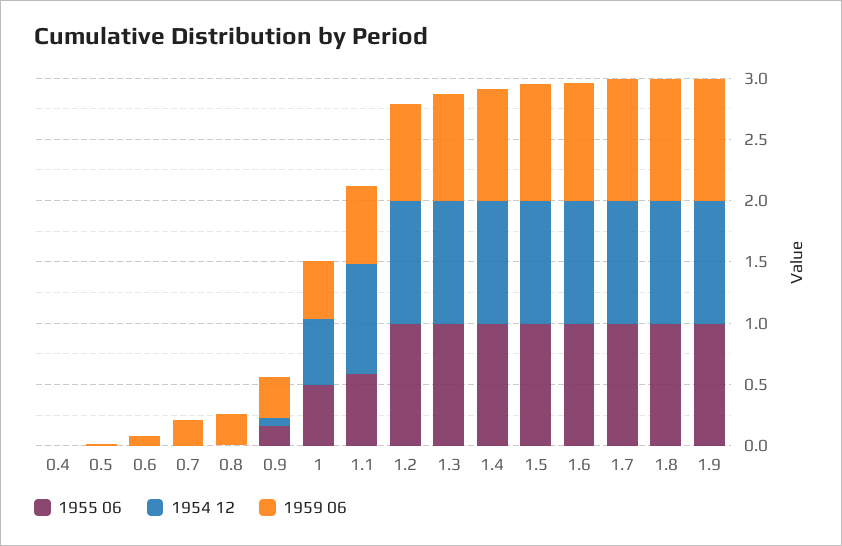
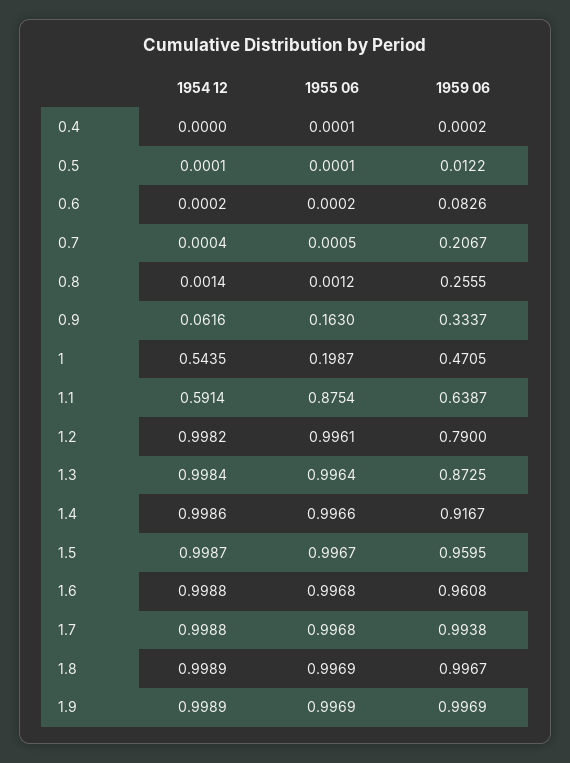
  {
    "1955 06": {
      "0.4": 0.0001,
      "0.5": 0.0001,
      "0.6": 0.0002,
      "0.7": 0.0005,
      "0.8": 0.0012,
      "0.9": 0.163,
-     "1": 0.5,
+     "1": 0.1987,
-     "1.1": 0.6,
+     "1.1": 0.8754,
      "1.2": 0.9961,
      "1.3": 0.9964,
      "1.4": 0.9966,
      "1.5": 0.9967,
      "1.6": 0.9968,
      "1.7": 0.9968,
      "1.8": 0.9969,
      "1.9": 0.9969
    },
    "1954 12": {
      "0.4": 0,
      "0.5": 0.0001,
      "0.6": 0.0002,
      "0.7": 0.0004,
      "0.8": 0.0014,
      "0.9": 0.0616,
      "1": 0.5435,
-     "1.1": 0.9,
+     "1.1": 0.5914,
      "1.2": 0.9982,
      "1.3": 0.9984,
      "1.4": 0.9986,
      "1.5": 0.9987,
      "1.6": 0.9988,
      "1.7": 0.9988,
      "1.8": 0.9989,
      "1.9": 0.9989
    },
    "1959 06": {
      "0.4": 0.0002,
      "0.5": 0.0122,
      "0.6": 0.0826,
      "0.7": 0.2067,
      "0.8": 0.2555,
      "0.9": 0.3337,
      "1": 0.4705,
      "1.1": 0.6387,
      "1.2": 0.79,
      "1.3": 0.8725,
      "1.4": 0.9167,
      "1.5": 0.9595,
      "1.6": 0.9608,
      "1.7": 0.9938,
      "1.8": 0.9967,
      "1.9": 0.9969
    }
  }

